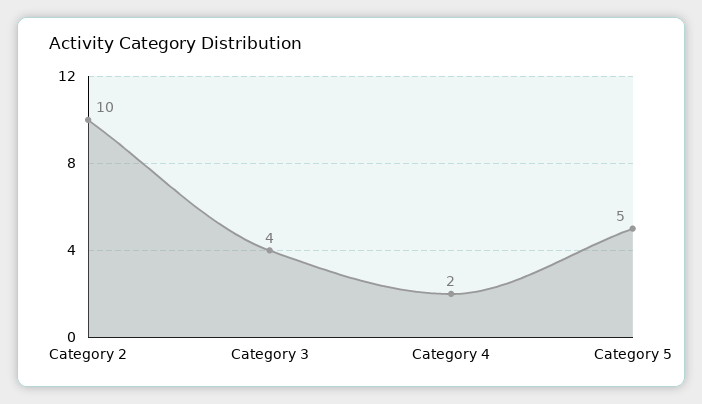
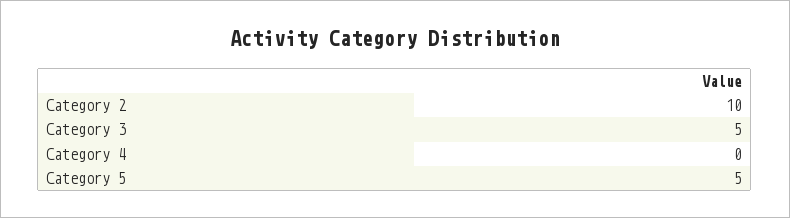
  {
    "Category 2": 10,
-   "Category 3": 4,
+   "Category 3": 5,
-   "Category 4": 2,
+   "Category 4": 0,
    "Category 5": 5
  }

